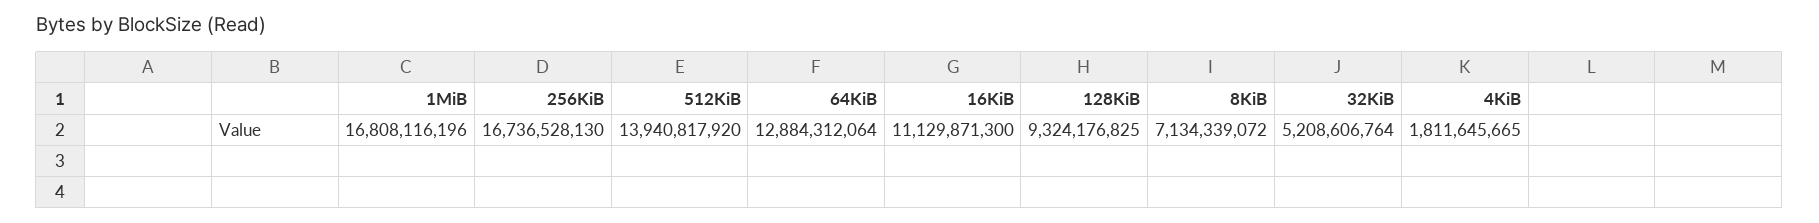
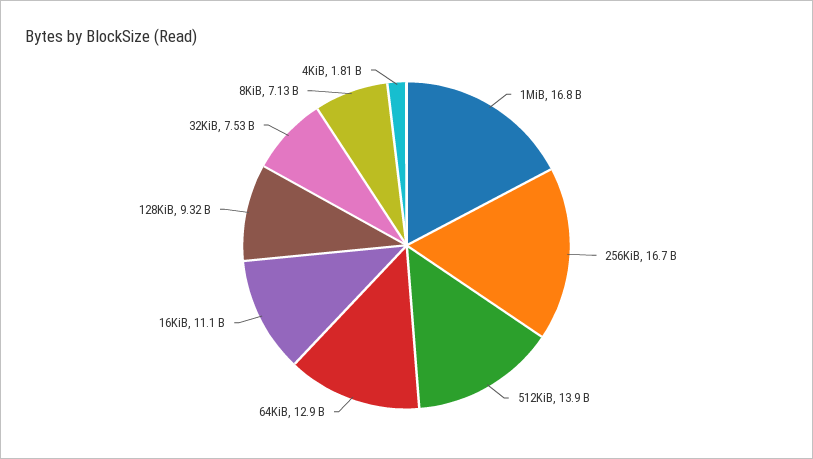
  {
    "1MiB": 16808116196,
    "256KiB": 16736528130,
    "512KiB": 13940817920,
    "64KiB": 12884312064,
    "16KiB": 11129871300,
    "128KiB": 9324176825,
    "8KiB": 7134339072,
-   "32KiB": 5208606764,
+   "32KiB": 7530000000,
    "4KiB": 1811645665
  }

